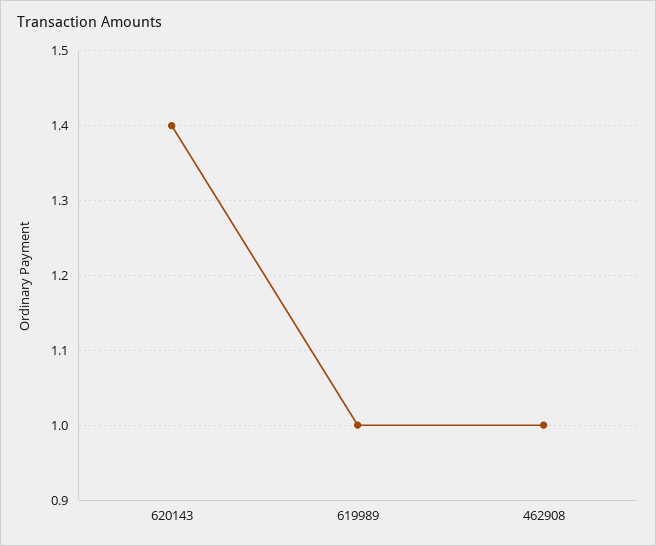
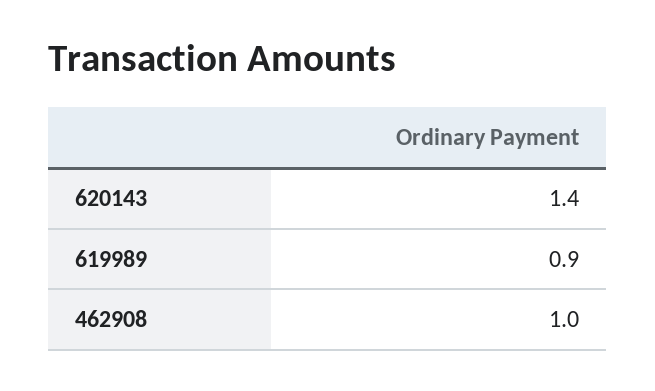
  {
    "620143": 1.4,
-   "619989": 1,
+   "619989": 0.9,
    "462908": 1
  }

